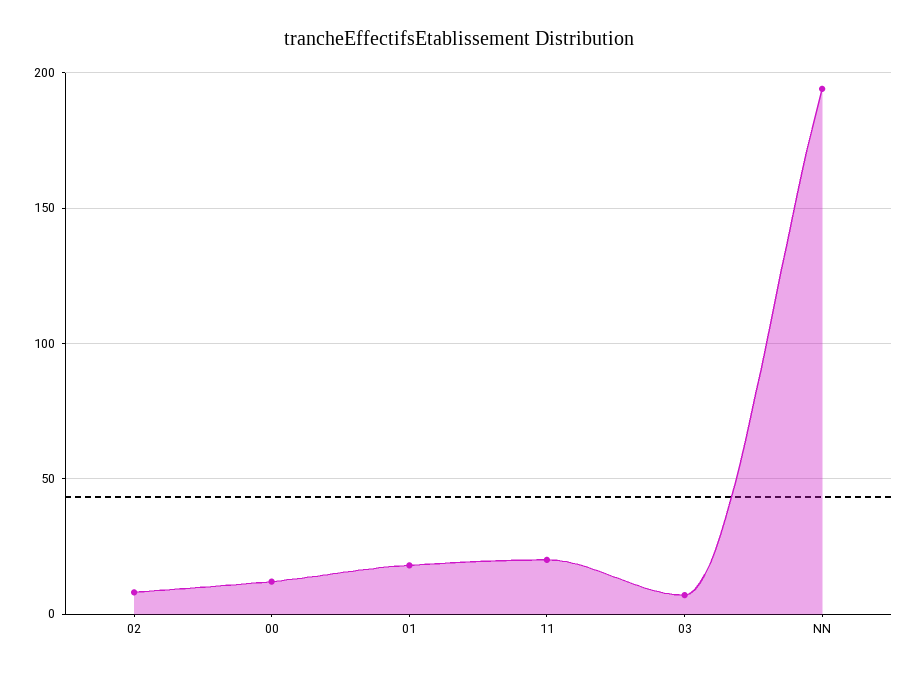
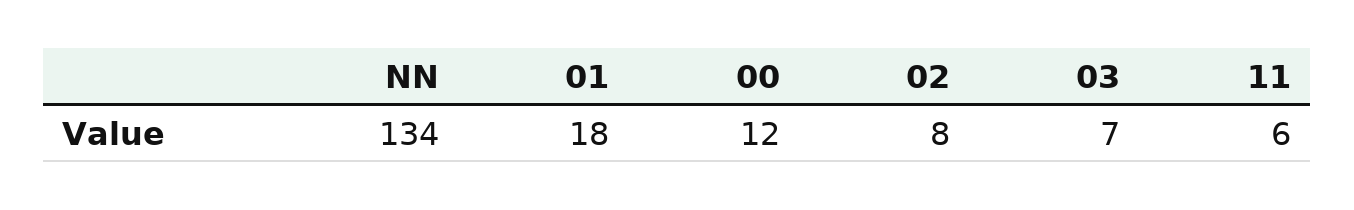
  {
    "02": 8,
    "00": 12,
    "01": 18,
-   "11": 20,
+   "11": 6,
    "03": 7,
-   "NN": 195
+   "NN": 134
  }

